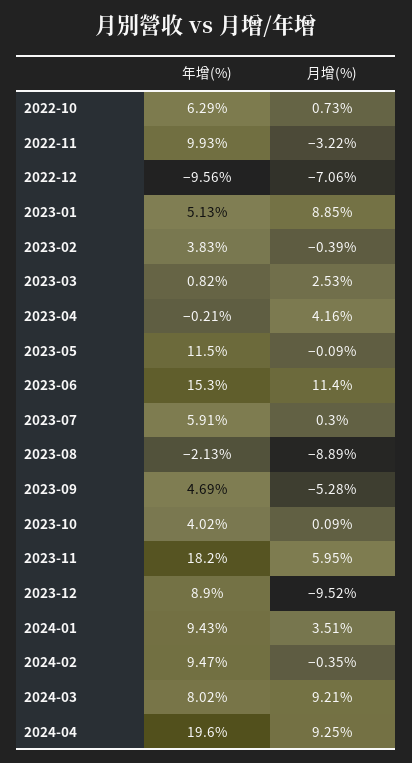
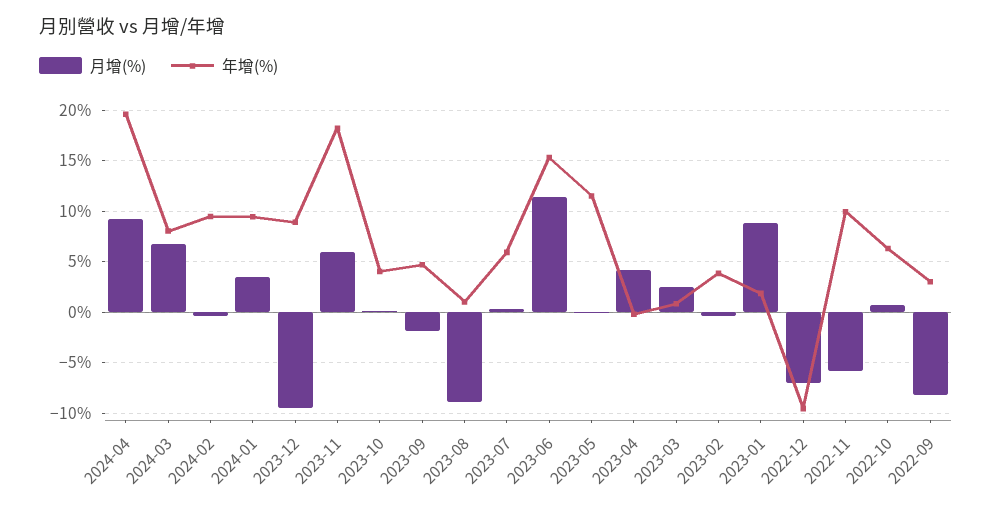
  {
    "年增(%)": {
      "2022-10": 6.29,
      "2022-11": 9.93,
      "2022-12": -9.56,
-     "2023-01": 5.13,
+     "2023-01": 2,
      "2023-02": 3.83,
      "2023-03": 0.82,
      "2023-04": -0.21,
      "2023-05": 11.5,
      "2023-06": 15.3,
      "2023-07": 5.91,
-     "2023-08": -2.13,
+     "2023-08": 1,
      "2023-09": 4.69,
      "2023-10": 4.02,
      "2023-11": 18.2,
      "2023-12": 8.9,
      "2024-01": 9.43,
      "2024-02": 9.47,
      "2024-03": 8.02,
-     "2024-04": 19.6
+     "2024-04": 19.6,
+     "2022-09": 3
    },
    "月增(%)": {
      "2022-10": 0.73,
-     "2022-11": -3.22,
+     "2022-11": -6,
      "2022-12": -7.06,
      "2023-01": 8.85,
      "2023-02": -0.39,
      "2023-03": 2.53,
      "2023-04": 4.16,
      "2023-05": -0.09,
      "2023-06": 11.4,
      "2023-07": 0.3,
      "2023-08": -8.89,
-     "2023-09": -5.28,
+     "2023-09": -2,
      "2023-10": 0.09,
      "2023-11": 5.95,
      "2023-12": -9.52,
      "2024-01": 3.51,
      "2024-02": -0.35,
-     "2024-03": 9.21,
+     "2024-03": 7,
-     "2024-04": 9.25
+     "2024-04": 9.25,
+     "2022-09": -8
    }
  }

